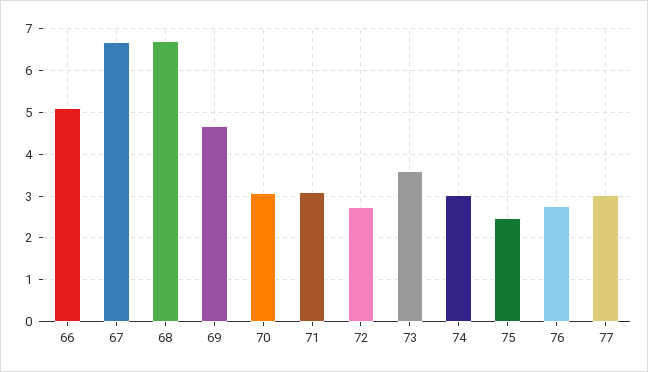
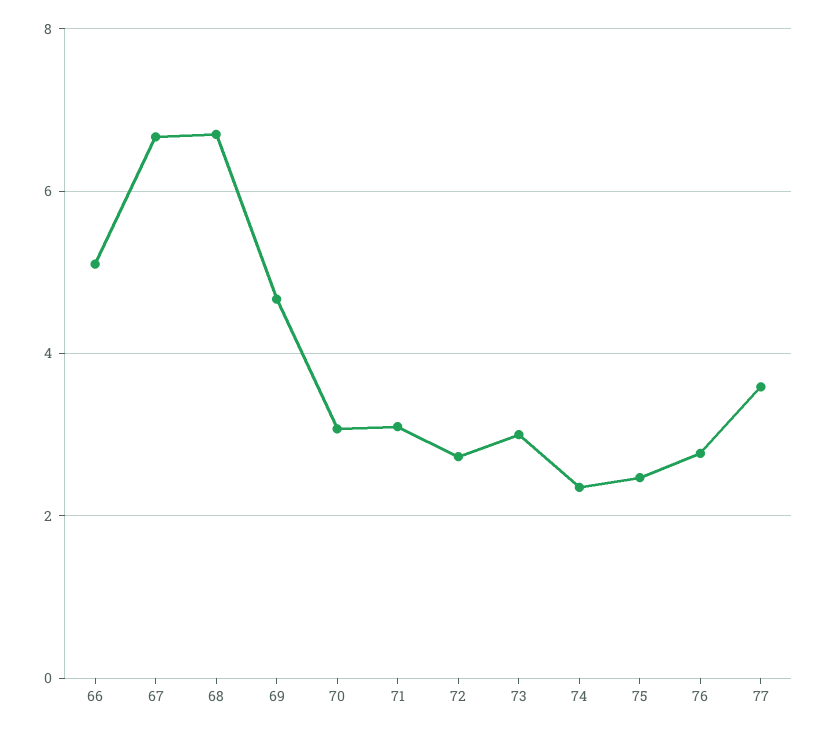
  {
    "66": 5.2,
    "67": 6.6,
    "68": 6.8,
    "69": 4.6,
    "70": 3,
    "71": 3.2,
    "72": 2.8,
-   "73": 3.6,
+   "73": 3,
-   "74": 3,
+   "74": 2.4,
    "75": 2.4,
    "76": 2.8,
-   "77": 3
+   "77": 3.6
  }

